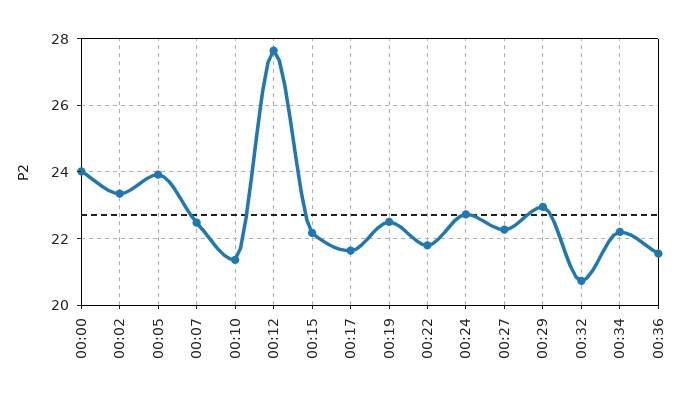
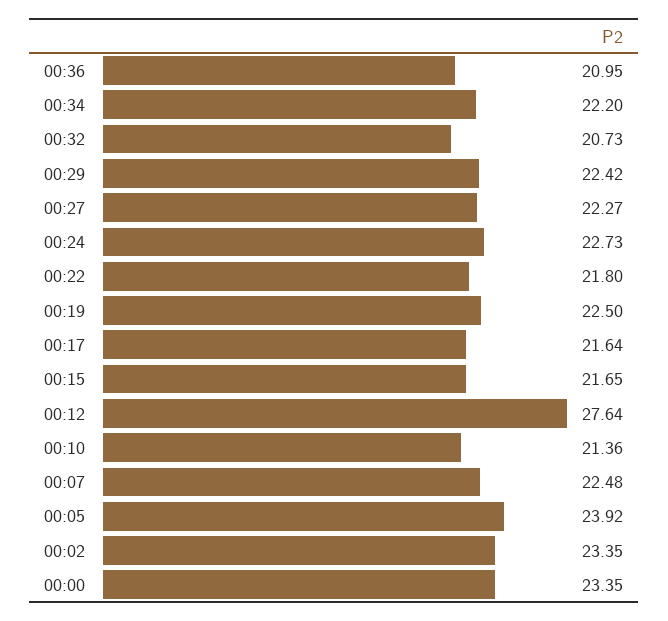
  {
-   "00:00": 24,
+   "00:00": 23.35,
    "00:02": 23.35,
    "00:05": 23.92,
    "00:07": 22.48,
    "00:10": 21.36,
    "00:12": 27.64,
-   "00:15": 22.2,
+   "00:15": 21.65,
    "00:17": 21.64,
    "00:19": 22.5,
    "00:22": 21.8,
    "00:24": 22.73,
    "00:27": 22.27,
-   "00:29": 23,
+   "00:29": 22.42,
    "00:32": 20.73,
    "00:34": 22.2,
-   "00:36": 21.6
+   "00:36": 20.95
  }

